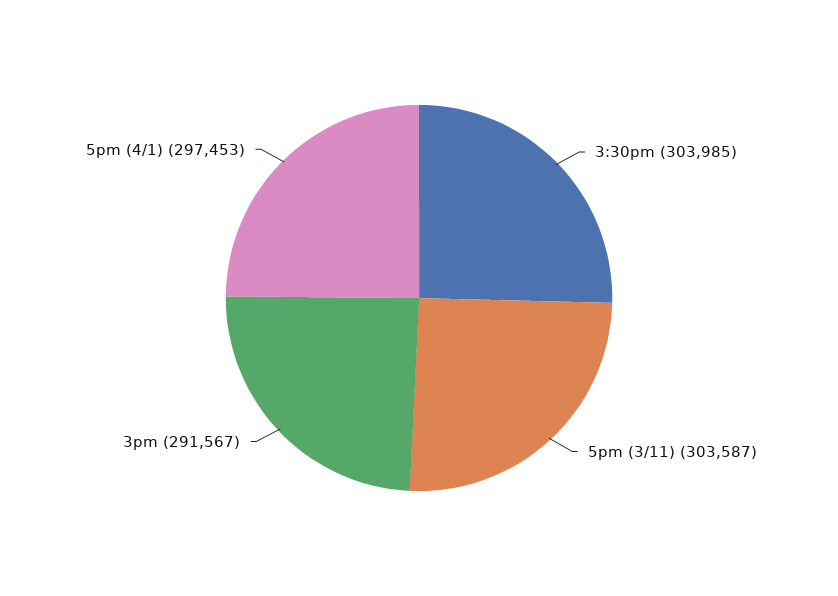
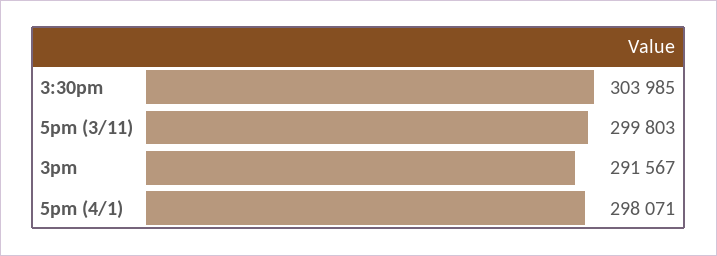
  {
    "3:30pm": 303985,
-   "5pm (3/11)": 303587,
+   "5pm (3/11)": 299803,
    "3pm": 291567,
-   "5pm (4/1)": 297453
+   "5pm (4/1)": 298071
  }

